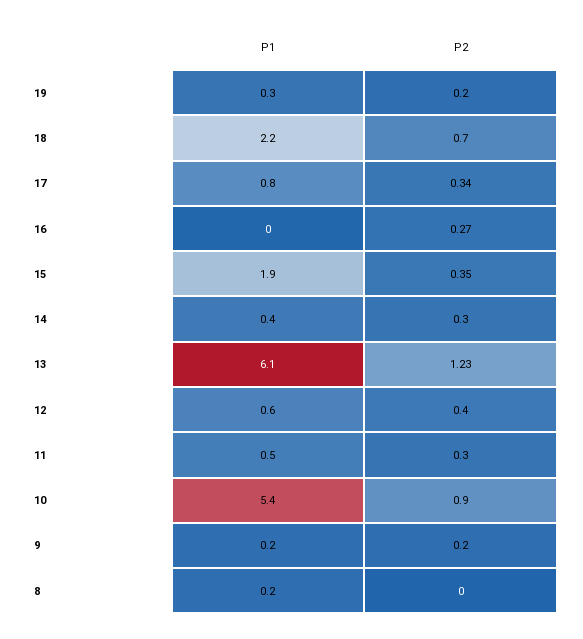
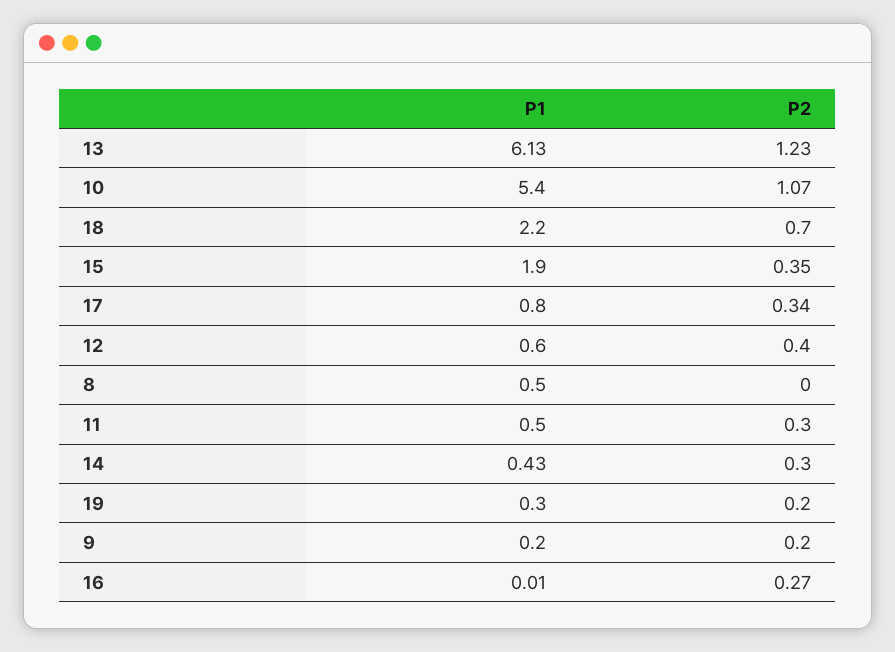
  {
    "P1": {
      "19": 0.3,
      "18": 2.2,
      "17": 0.8,
      "16": 0.01,
      "15": 1.9,
      "14": 0.43,
      "13": 6.13,
      "12": 0.6,
      "11": 0.5,
      "10": 5.4,
      "9": 0.2,
-     "8": 0.2
+     "8": 0.5
    },
    "P2": {
      "19": 0.2,
      "18": 0.7,
      "17": 0.34,
      "16": 0.27,
      "15": 0.35,
      "14": 0.3,
      "13": 1.23,
      "12": 0.4,
      "11": 0.3,
-     "10": 0.9,
+     "10": 1.07,
      "9": 0.2,
      "8": 0
    }
  }

